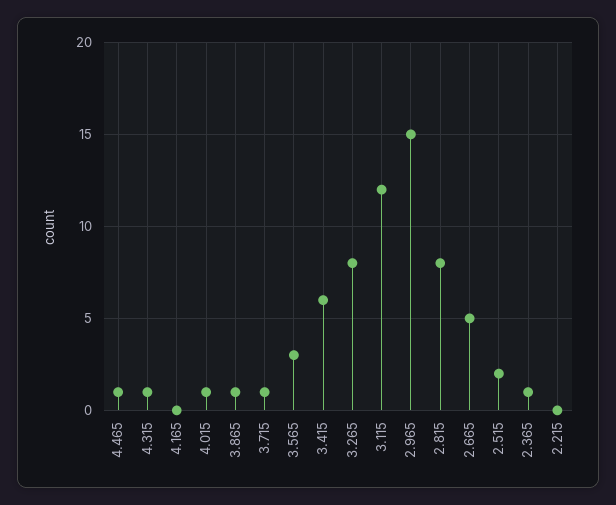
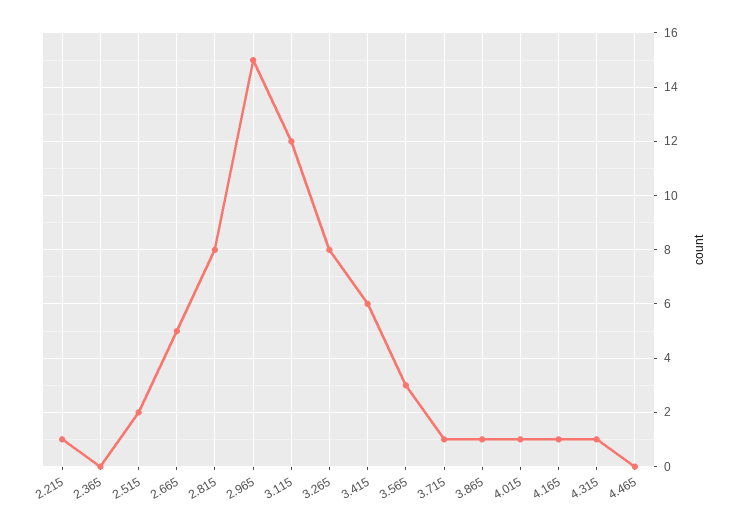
  {
-   "4.465": 1,
+   "4.465": 0,
    "4.315": 1,
-   "4.165": 0,
+   "4.165": 1,
    "4.015": 1,
    "3.865": 1,
    "3.715": 1,
    "3.565": 3,
    "3.415": 6,
    "3.265": 8,
    "3.115": 12,
    "2.965": 15,
    "2.815": 8,
    "2.665": 5,
    "2.515": 2,
-   "2.365": 1,
+   "2.365": 0,
-   "2.215": 0
+   "2.215": 1
  }

